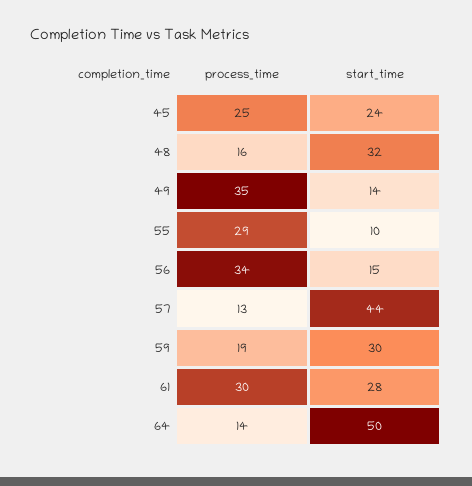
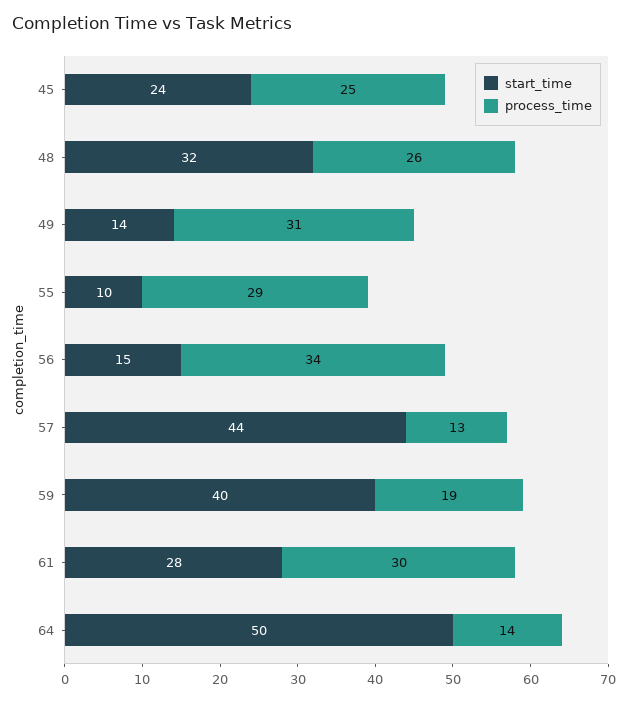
  {
    "process_time": {
      "45": 25,
-     "48": 16,
+     "48": 26,
-     "49": 35,
+     "49": 31,
      "55": 29,
      "56": 34,
      "57": 13,
      "59": 19,
      "61": 30,
      "64": 14
    },
    "start_time": {
      "45": 24,
      "48": 32,
      "49": 14,
      "55": 10,
      "56": 15,
      "57": 44,
-     "59": 30,
+     "59": 40,
      "61": 28,
      "64": 50
    }
  }

